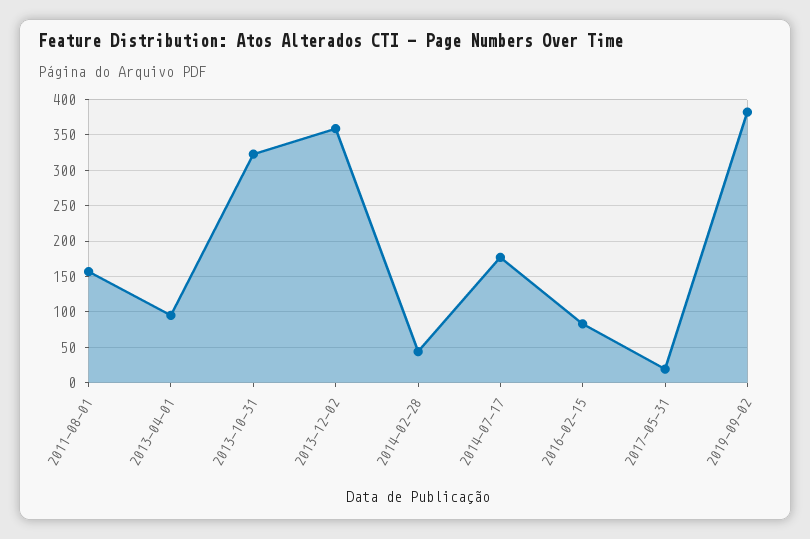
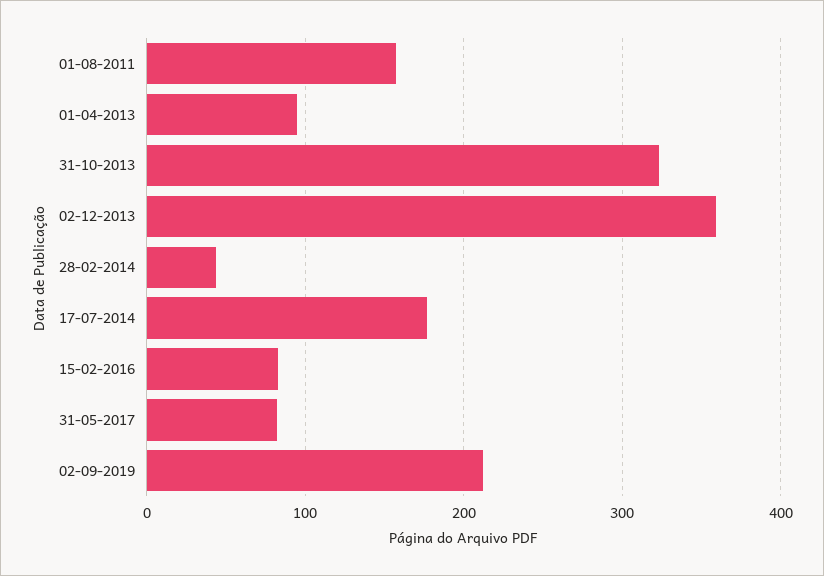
  {
    "2011-08-01": 160,
    "2013-04-01": 100,
    "2013-10-31": 320,
    "2013-12-02": 360,
    "2014-02-28": 40,
    "2014-07-17": 180,
    "2016-02-15": 80,
-   "2017-05-31": 20,
+   "2017-05-31": 80,
-   "2019-09-02": 380
+   "2019-09-02": 210
  }

